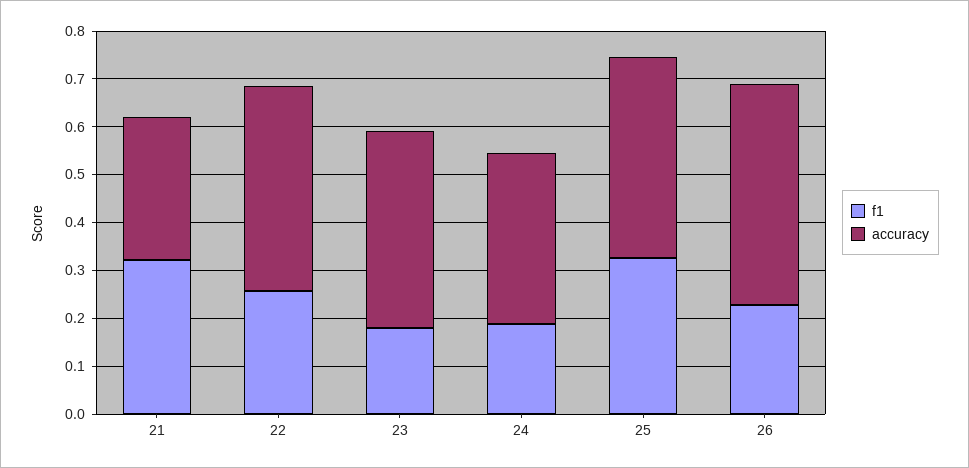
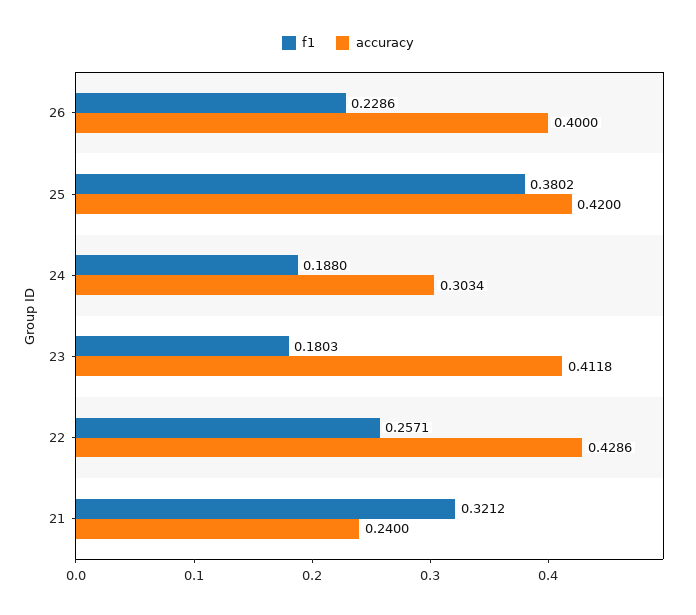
  {
    "f1": {
      "21": 0.3212,
      "22": 0.2571,
      "23": 0.1803,
      "24": 0.188,
-     "25": 0.32,
+     "25": 0.3802,
      "26": 0.2286
    },
    "accuracy": {
-     "21": 0.3,
+     "21": 0.24,
      "22": 0.4286,
      "23": 0.4118,
-     "24": 0.36,
+     "24": 0.3034,
      "25": 0.42,
-     "26": 0.46
+     "26": 0.4
    }
  }

